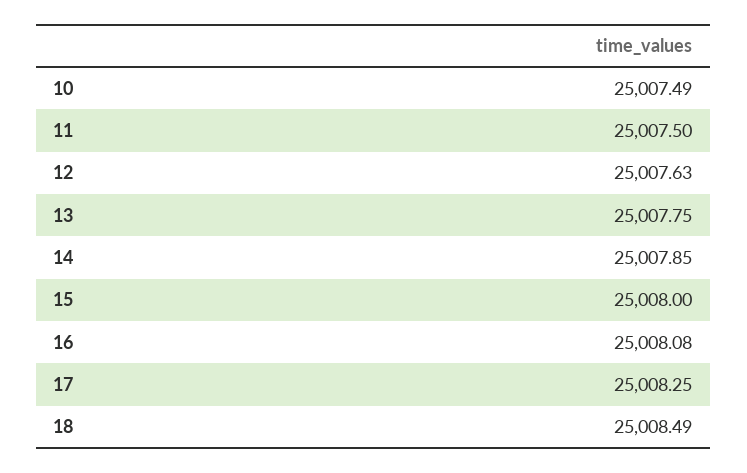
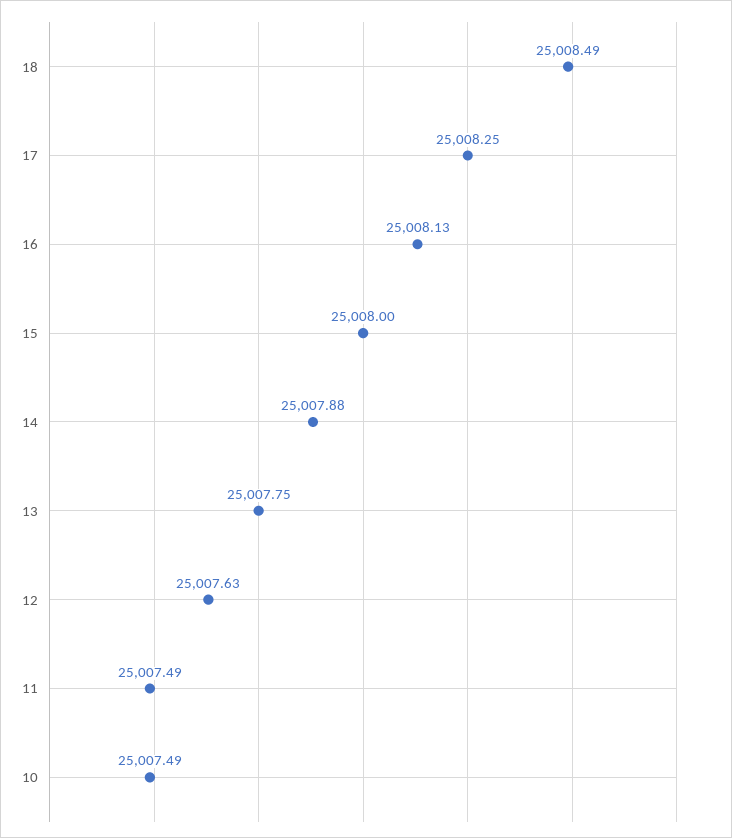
  {
    "10": 25007.49,
-   "11": 25007.5,
+   "11": 25007.49,
    "12": 25007.63,
    "13": 25007.75,
-   "14": 25007.85,
+   "14": 25007.88,
    "15": 25008,
-   "16": 25008.08,
+   "16": 25008.13,
    "17": 25008.25,
    "18": 25008.49
  }

